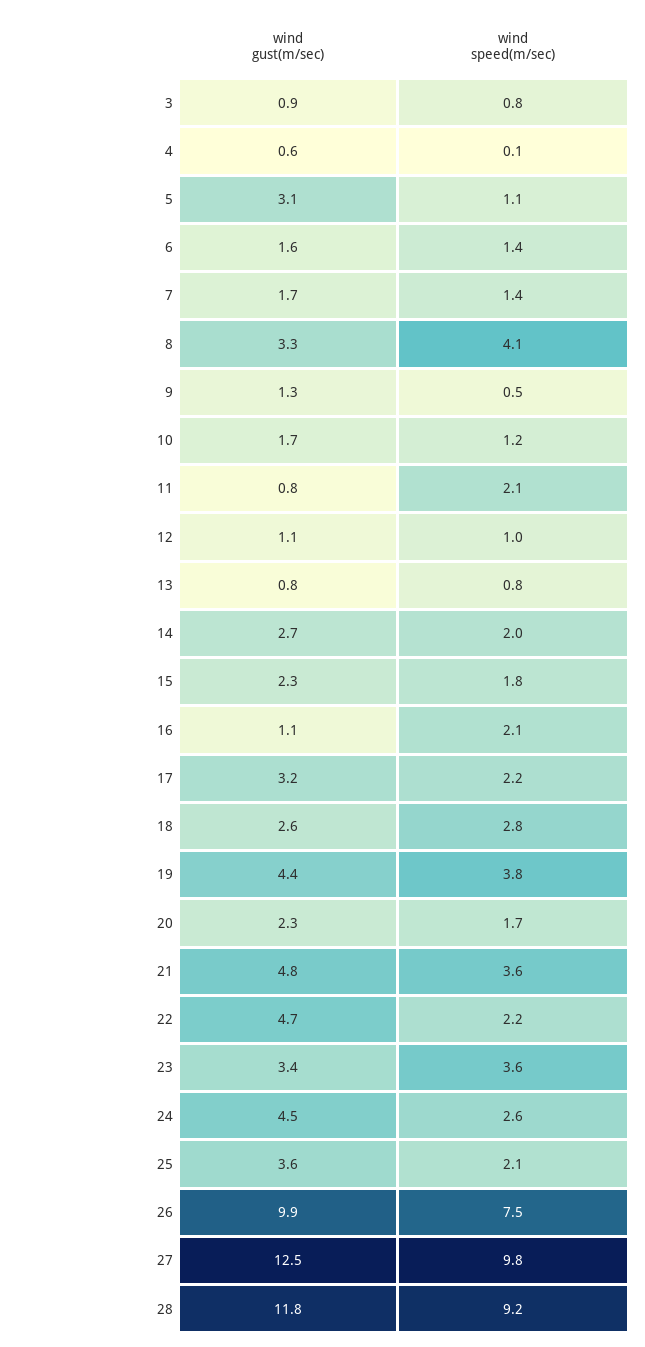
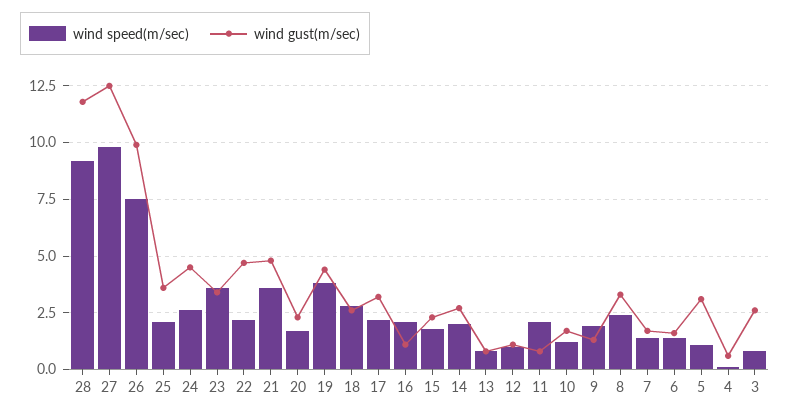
  {
    "wind gust(m/sec)": {
-     "3": 0.9,
+     "3": 2.5,
      "4": 0.6,
      "5": 3.1,
      "6": 1.6,
      "7": 1.7,
      "8": 3.3,
      "9": 1.3,
      "10": 1.7,
      "11": 0.8,
      "12": 1.1,
      "13": 0.8,
      "14": 2.7,
      "15": 2.3,
      "16": 1.1,
      "17": 3.2,
      "18": 2.6,
      "19": 4.4,
      "20": 2.3,
      "21": 4.8,
      "22": 4.7,
      "23": 3.4,
      "24": 4.5,
      "25": 3.6,
      "26": 9.9,
      "27": 12.5,
      "28": 11.8
    },
    "wind speed(m/sec)": {
      "3": 0.8,
      "4": 0.1,
      "5": 1.1,
      "6": 1.4,
      "7": 1.4,
-     "8": 4.1,
+     "8": 2.5,
-     "9": 0.5,
+     "9": 2,
      "10": 1.2,
      "11": 2.1,
      "12": 1,
      "13": 0.8,
      "14": 2,
      "15": 1.8,
      "16": 2.1,
      "17": 2.2,
      "18": 2.8,
      "19": 3.8,
      "20": 1.7,
      "21": 3.6,
      "22": 2.2,
      "23": 3.6,
      "24": 2.6,
      "25": 2.1,
      "26": 7.5,
      "27": 9.8,
      "28": 9.2
    }
  }

